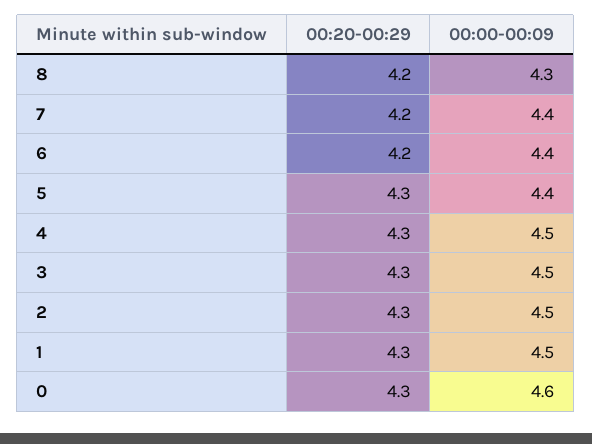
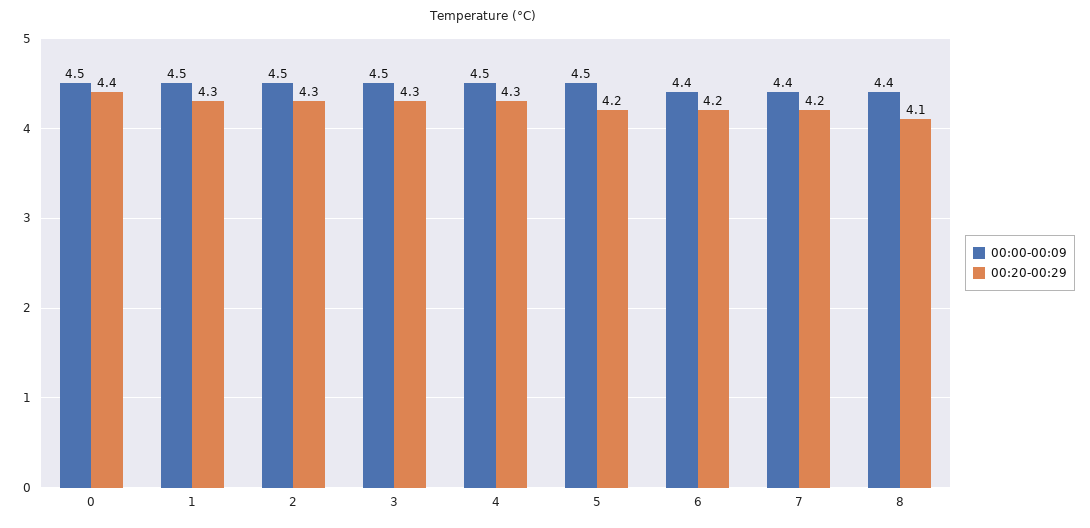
  {
    "00:20-00:29": {
-     "8": 4.2,
+     "8": 4.1,
      "7": 4.2,
      "6": 4.2,
-     "5": 4.3,
+     "5": 4.2,
      "4": 4.3,
      "3": 4.3,
      "2": 4.3,
      "1": 4.3,
-     "0": 4.3
+     "0": 4.4
    },
    "00:00-00:09": {
-     "8": 4.3,
+     "8": 4.4,
      "7": 4.4,
      "6": 4.4,
-     "5": 4.4,
+     "5": 4.5,
      "4": 4.5,
      "3": 4.5,
      "2": 4.5,
      "1": 4.5,
-     "0": 4.6
+     "0": 4.5
    }
  }

